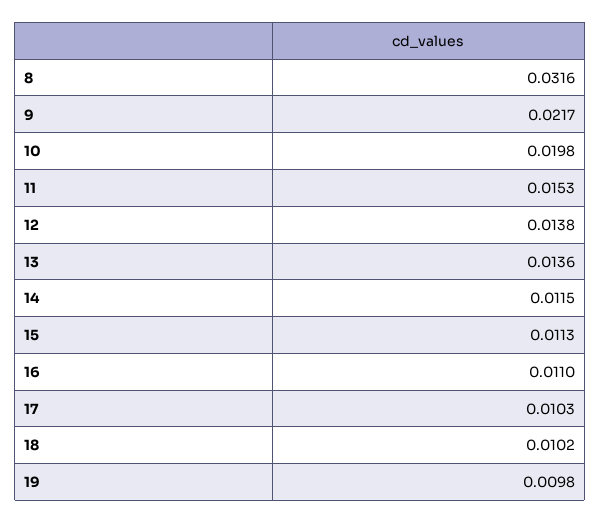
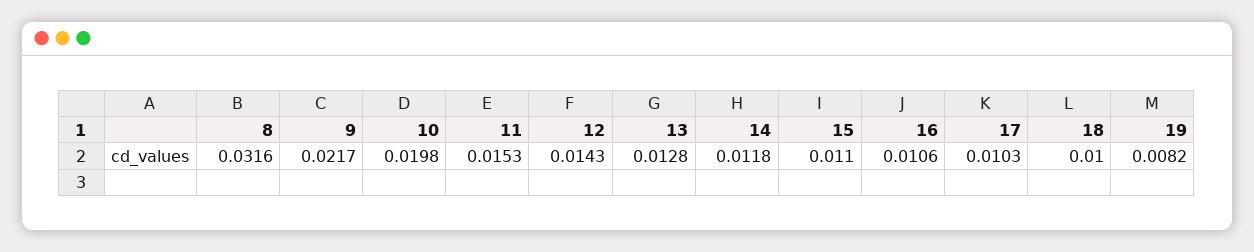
  {
    "8": 0.0316,
    "9": 0.0217,
    "10": 0.0198,
    "11": 0.0153,
-   "12": 0.0138,
+   "12": 0.0143,
-   "13": 0.0136,
+   "13": 0.0128,
-   "14": 0.0115,
+   "14": 0.0118,
-   "15": 0.0113,
+   "15": 0.011,
-   "16": 0.011,
+   "16": 0.0106,
    "17": 0.0103,
-   "18": 0.0102,
+   "18": 0.01,
-   "19": 0.0098
+   "19": 0.0082
  }

